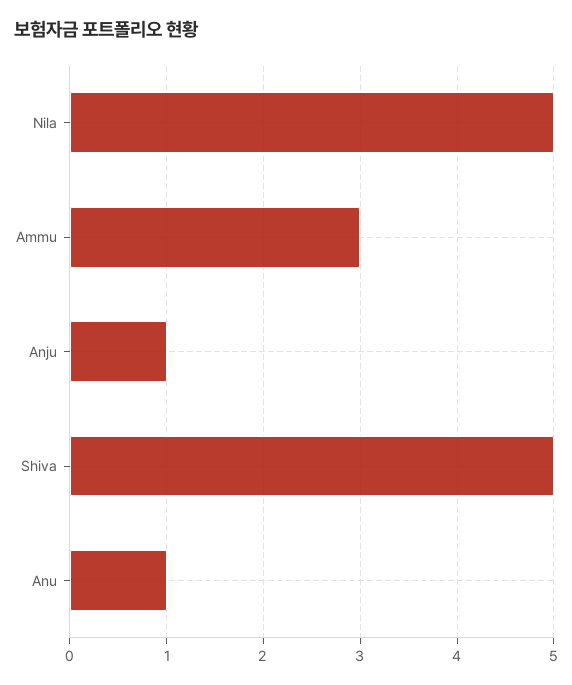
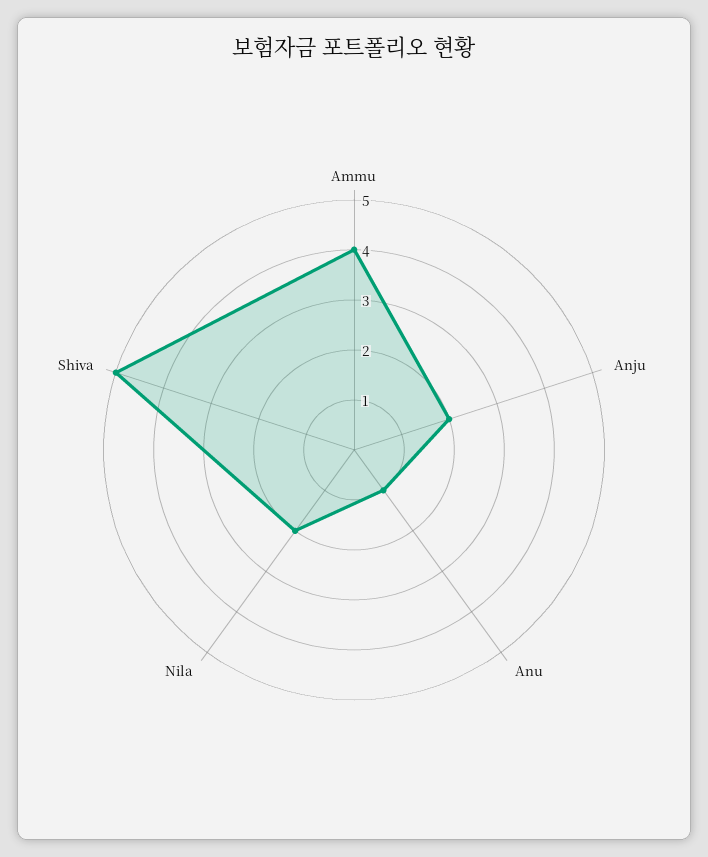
  {
-   "Nila": 5,
+   "Nila": 2,
-   "Ammu": 3,
+   "Ammu": 4,
-   "Anju": 1,
+   "Anju": 2,
    "Shiva": 5,
    "Anu": 1
  }

